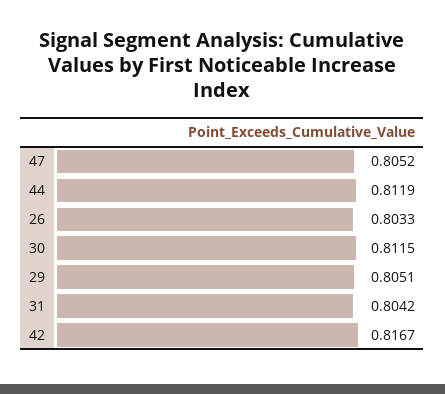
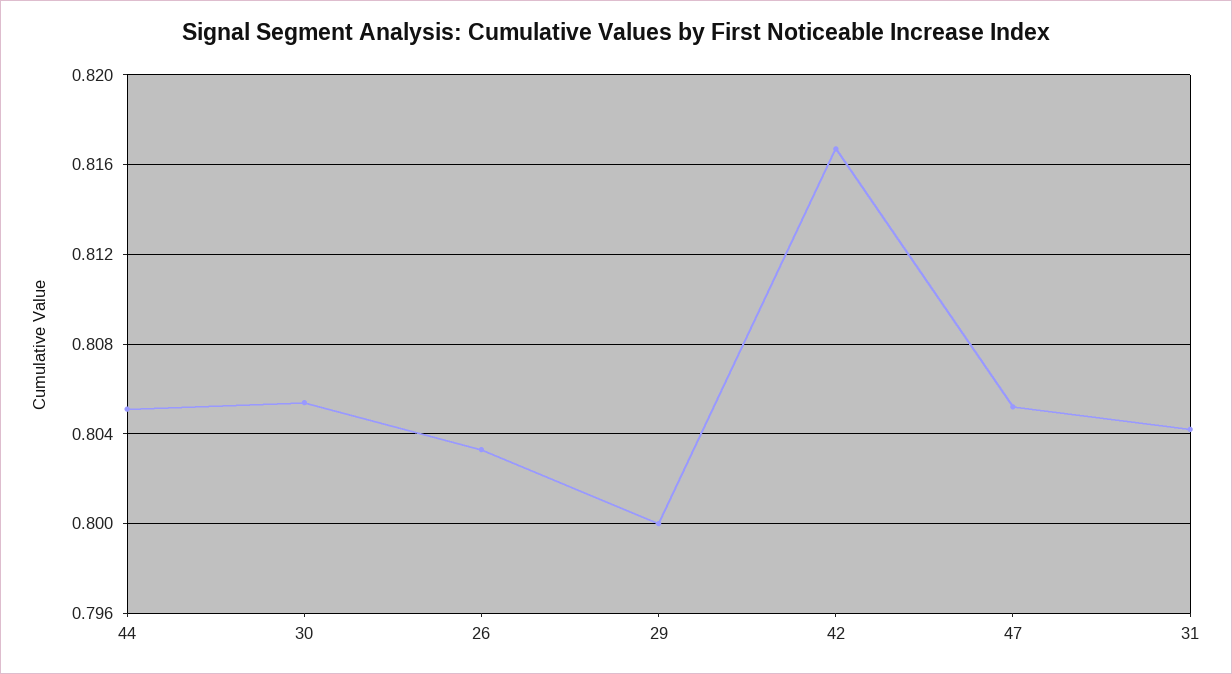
  {
    "47": 0.8052,
-   "44": 0.8119,
+   "44": 0.805,
    "26": 0.8033,
-   "30": 0.8115,
+   "30": 0.8055,
-   "29": 0.8051,
+   "29": 0.8,
    "31": 0.8042,
    "42": 0.8167
  }

